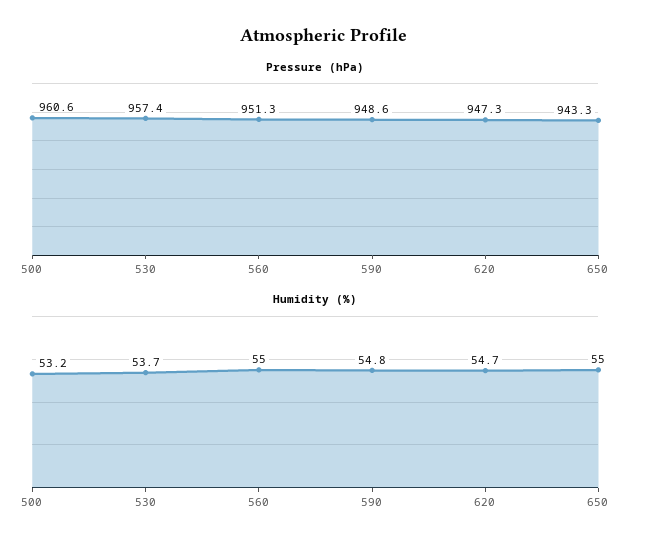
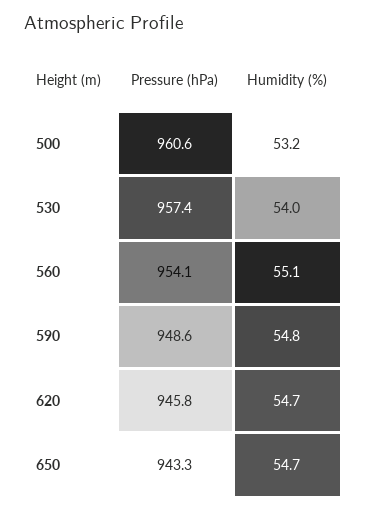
  {
    "Pressure (hPa)": {
      "500": 960.6,
      "530": 957.4,
-     "560": 951.3,
+     "560": 954.1,
      "590": 948.6,
-     "620": 947.3,
+     "620": 945.8,
      "650": 943.3
    },
    "Humidity (%)": {
      "500": 53.2,
-     "530": 53.7,
+     "530": 54,
-     "560": 55,
+     "560": 55.1,
      "590": 54.8,
      "620": 54.7,
-     "650": 55
+     "650": 54.7
    }
  }

